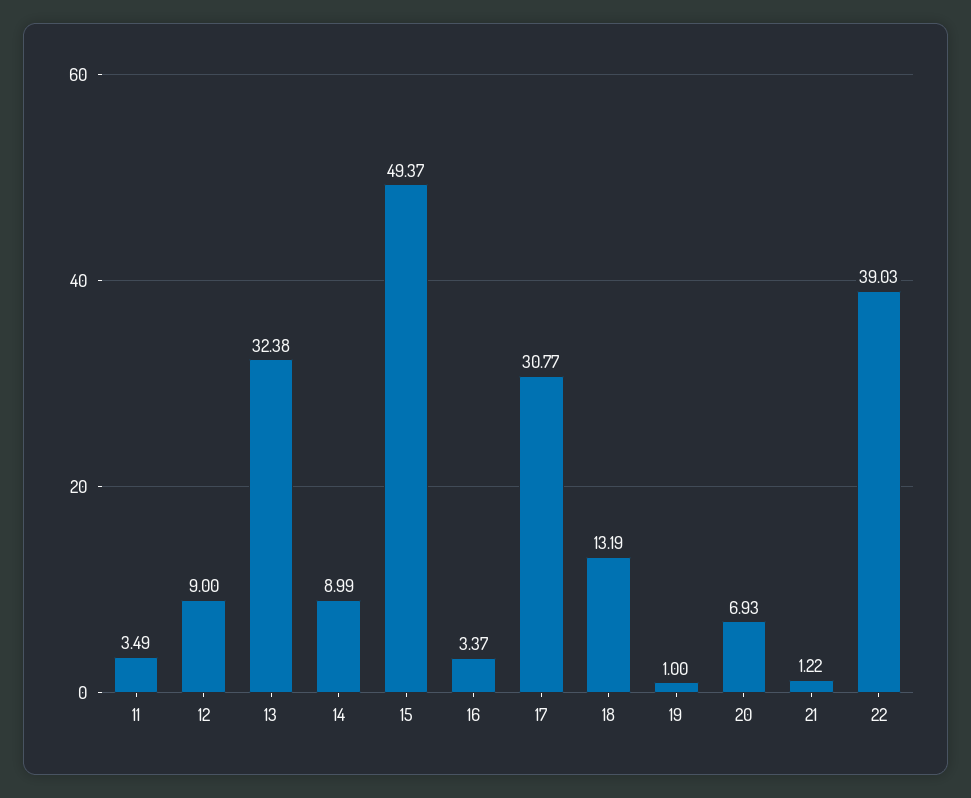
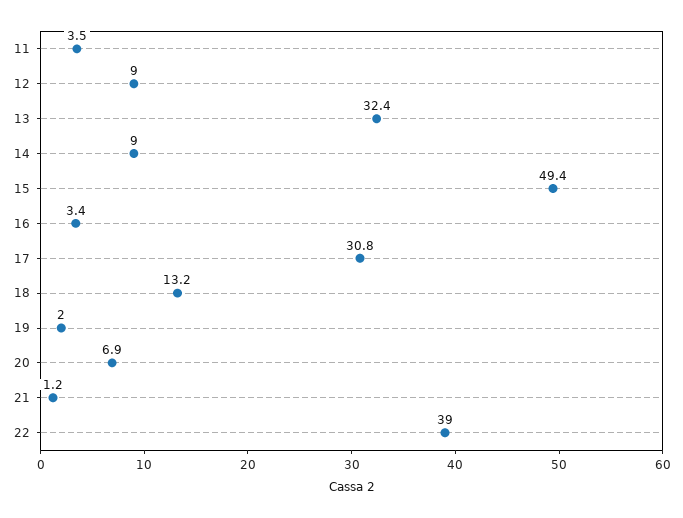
  {
    "11": 3.49,
    "12": 9,
    "13": 32.38,
    "14": 8.99,
    "15": 49.37,
    "16": 3.37,
    "17": 30.77,
    "18": 13.19,
-   "19": 1,
+   "19": 2,
    "20": 6.93,
    "21": 1.22,
    "22": 39.03
  }

